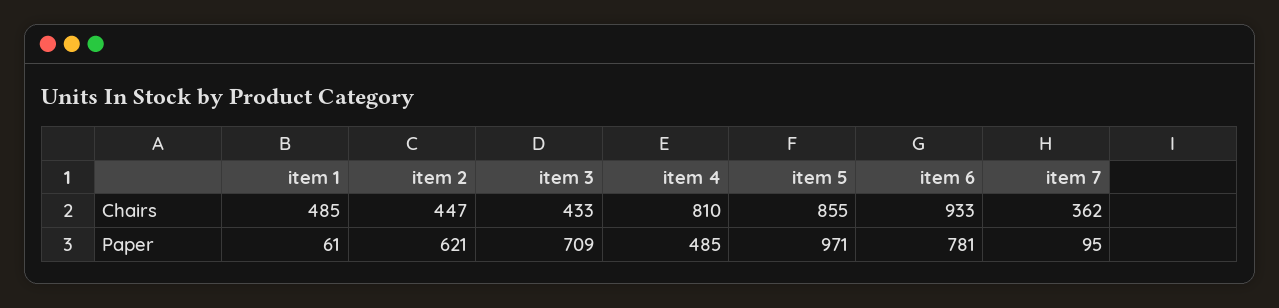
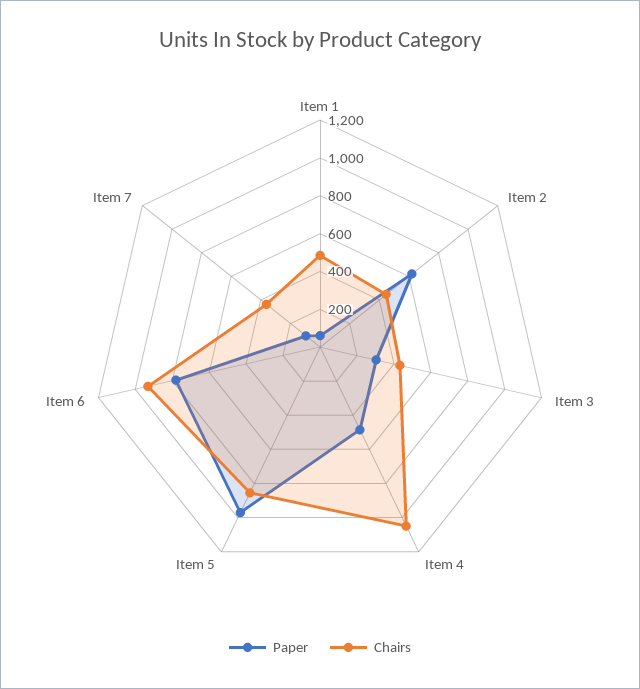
  {
    "Chairs": {
      "item 1": 485,
      "item 2": 447,
      "item 3": 433,
-     "item 4": 810,
+     "item 4": 1050,
      "item 5": 855,
      "item 6": 933,
      "item 7": 362
    },
    "Paper": {
      "item 1": 61,
      "item 2": 621,
-     "item 3": 709,
+     "item 3": 300,
      "item 4": 485,
      "item 5": 971,
      "item 6": 781,
      "item 7": 95
    }
  }

